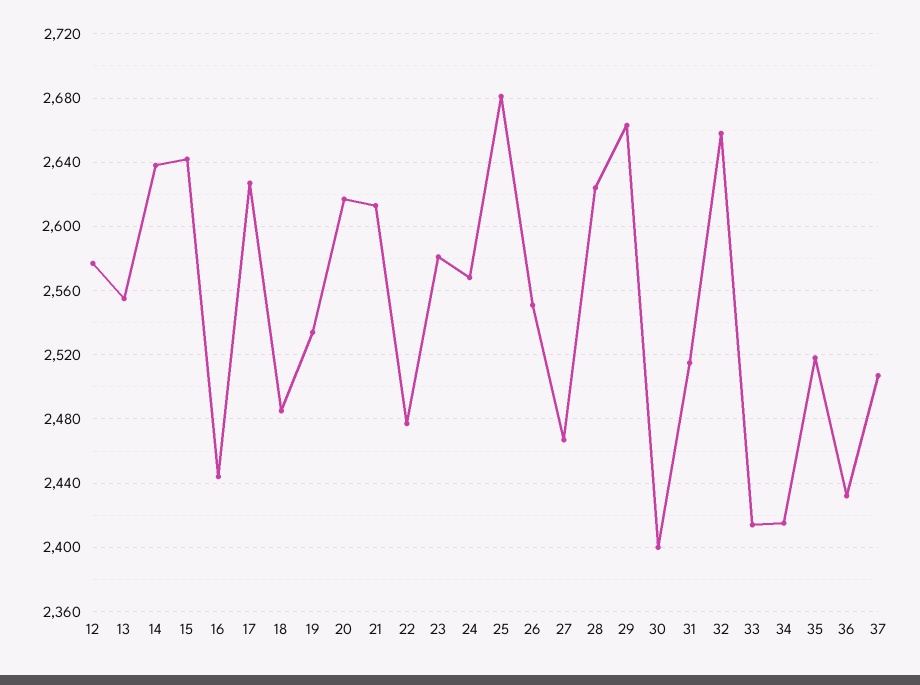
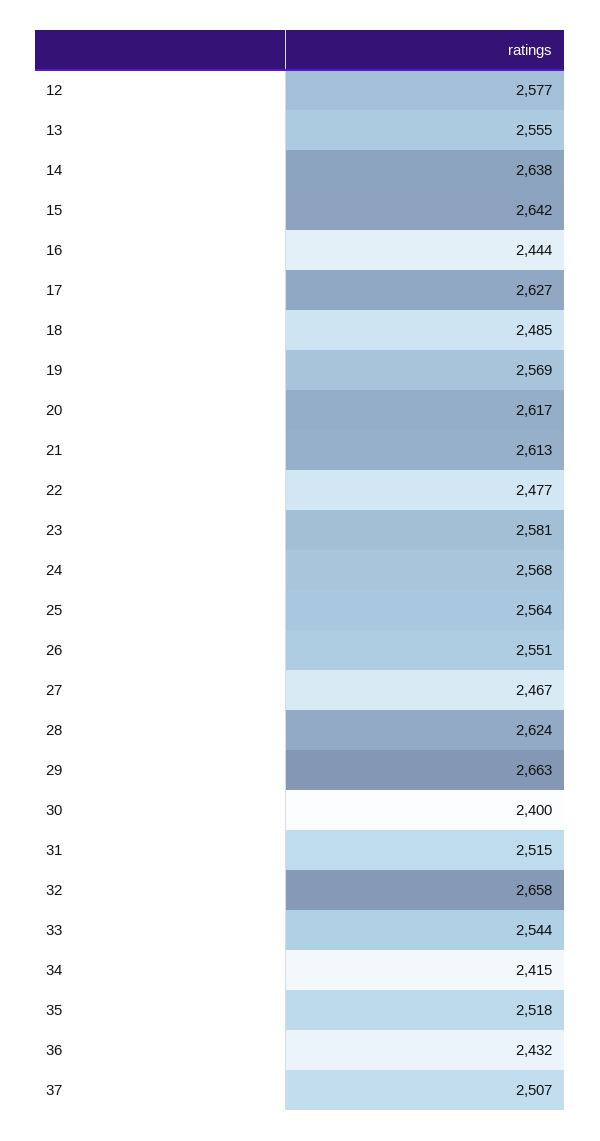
  {
    "12": 2577,
    "13": 2555,
    "14": 2638,
    "15": 2642,
    "16": 2444,
    "17": 2627,
    "18": 2485,
-   "19": 2535,
+   "19": 2569,
    "20": 2617,
    "21": 2613,
    "22": 2477,
    "23": 2581,
    "24": 2568,
-   "25": 2680,
+   "25": 2564,
    "26": 2551,
    "27": 2467,
    "28": 2624,
    "29": 2663,
    "30": 2400,
    "31": 2515,
    "32": 2658,
-   "33": 2415,
+   "33": 2544,
    "34": 2415,
    "35": 2518,
    "36": 2432,
    "37": 2507
  }

